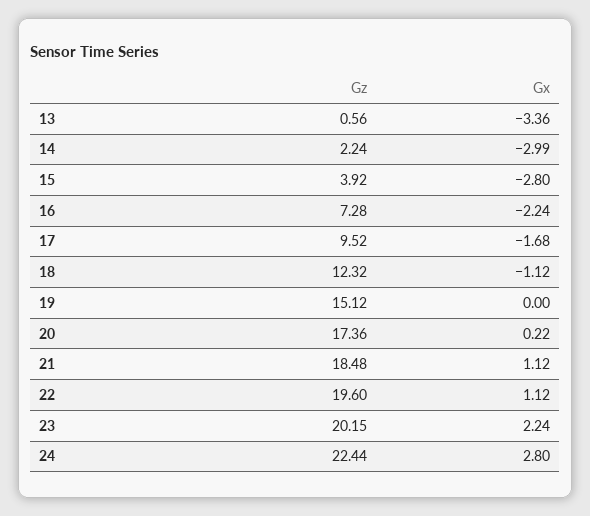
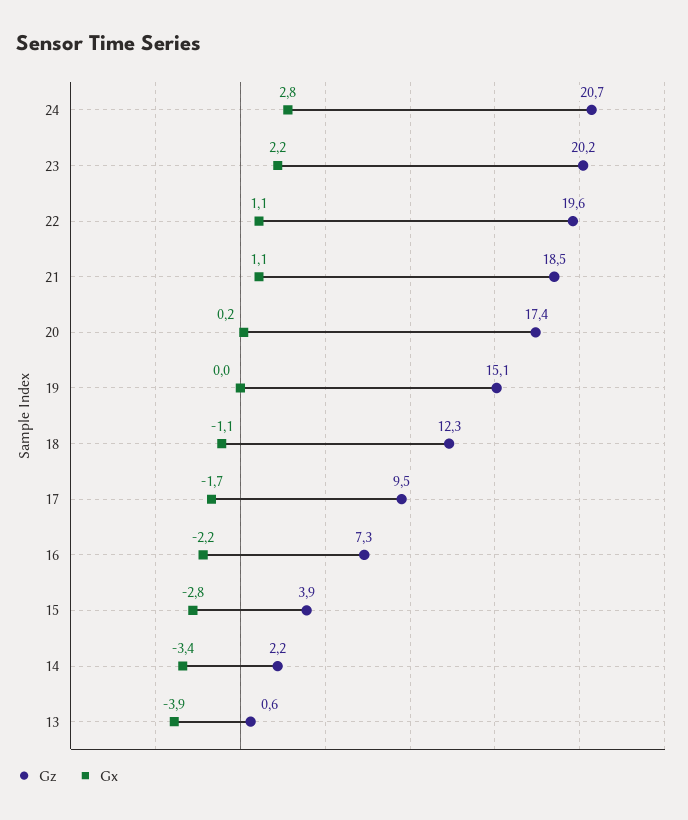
  {
    "Gz": {
      "13": 0.56,
      "14": 2.24,
      "15": 3.92,
      "16": 7.28,
      "17": 9.52,
      "18": 12.32,
      "19": 15.12,
      "20": 17.36,
      "21": 18.48,
      "22": 19.6,
      "23": 20.15,
-     "24": 22.44
+     "24": 20.7
    },
    "Gx": {
-     "13": -3.36,
+     "13": -3.9,
-     "14": -2.99,
+     "14": -3.4,
      "15": -2.8,
      "16": -2.24,
      "17": -1.68,
      "18": -1.12,
      "19": 0,
      "20": 0.22,
      "21": 1.12,
      "22": 1.12,
      "23": 2.24,
      "24": 2.8
    }
  }

